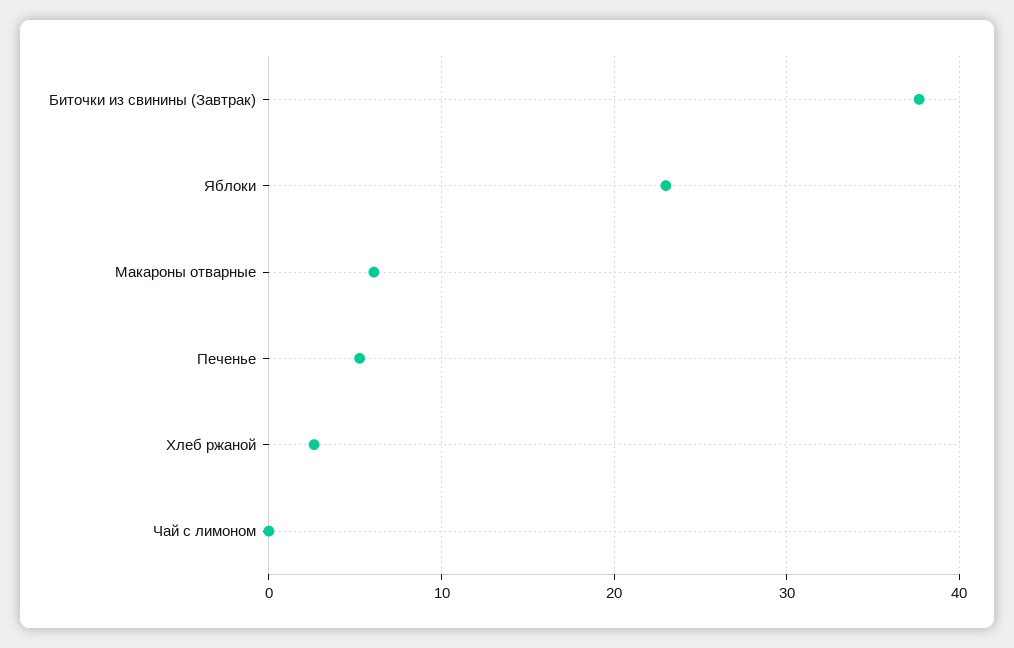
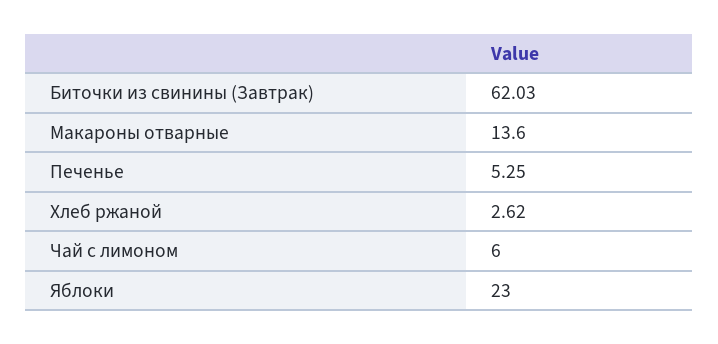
  {
-   "Биточки из свинины (Завтрак)": 38,
+   "Биточки из свинины (Завтрак)": 62.03,
    "Яблоки": 23,
-   "Макароны отварные": 6,
+   "Макароны отварные": 13.6,
    "Печенье": 5.25,
    "Хлеб ржаной": 2.62,
-   "Чай с лимоном": 0
+   "Чай с лимоном": 6
  }

